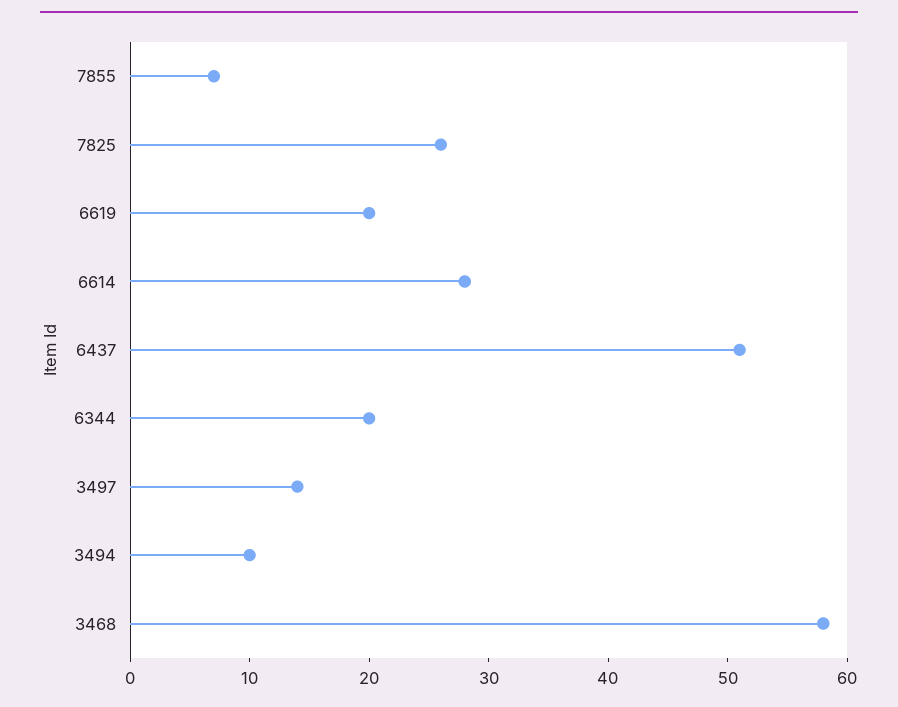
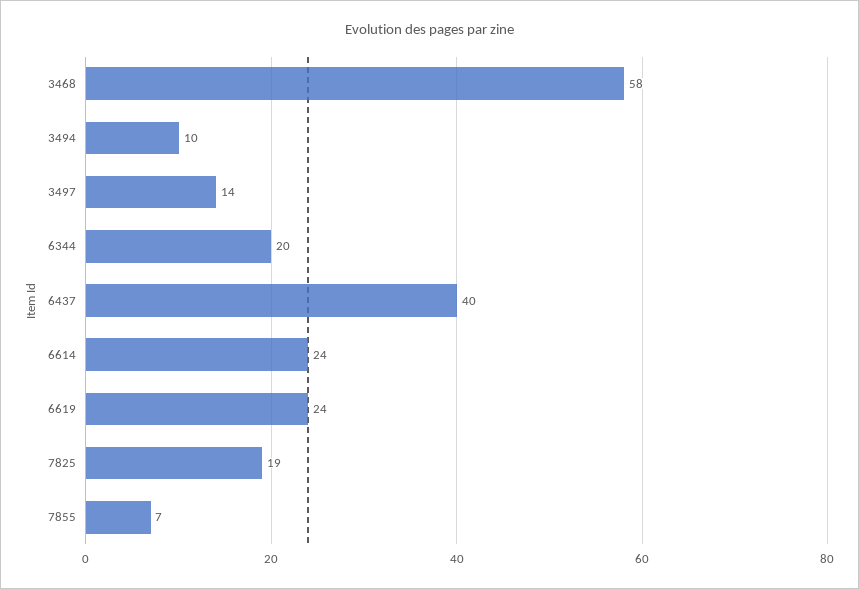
  {
    "7855": 7,
-   "7825": 26,
+   "7825": 19,
-   "6619": 20,
+   "6619": 24,
-   "6614": 28,
+   "6614": 24,
-   "6437": 51,
+   "6437": 40,
    "6344": 20,
    "3497": 14,
    "3494": 10,
    "3468": 58
  }

